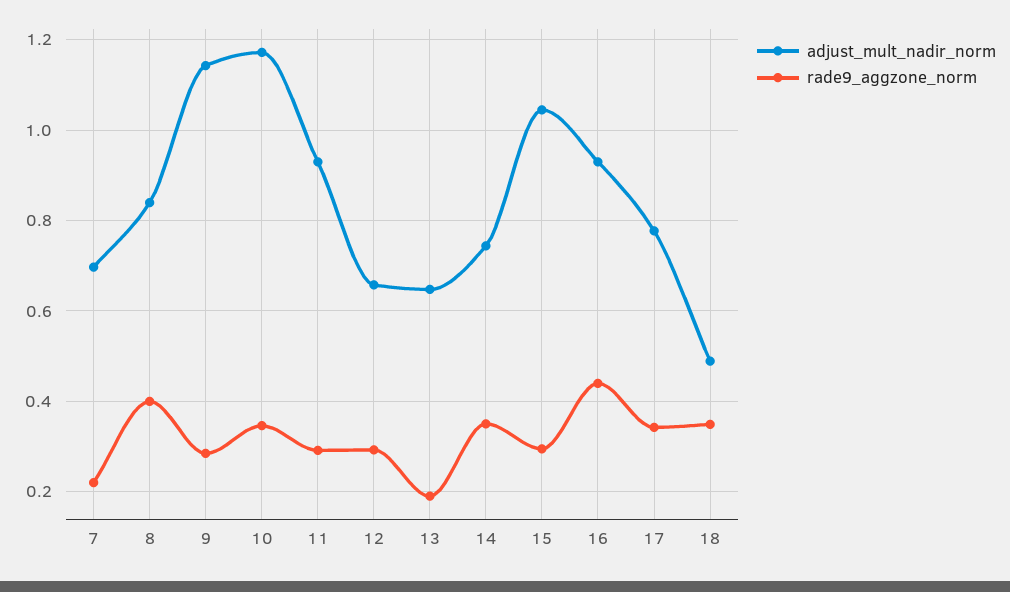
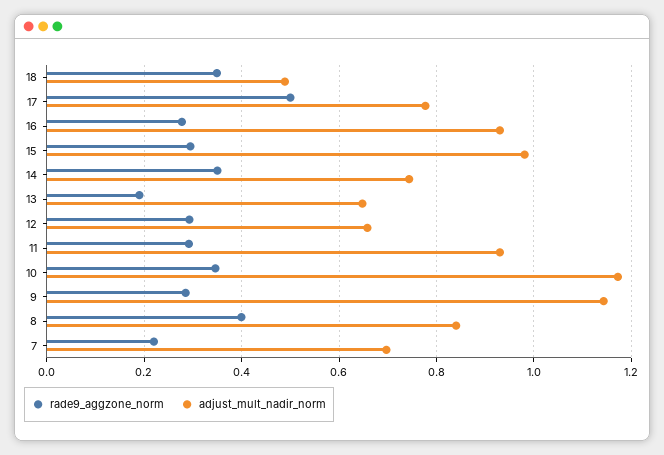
  {
    "adjust_mult_nadir_norm": {
      "7": 0.7,
      "8": 0.84,
      "9": 1.14,
      "10": 1.18,
      "11": 0.94,
      "12": 0.66,
      "13": 0.64,
      "14": 0.74,
-     "15": 1.04,
+     "15": 0.98,
      "16": 0.94,
      "17": 0.78,
      "18": 0.48
    },
    "rade9_aggzone_norm": {
      "7": 0.22,
      "8": 0.4,
      "9": 0.28,
      "10": 0.34,
      "11": 0.3,
      "12": 0.3,
      "13": 0.2,
      "14": 0.36,
      "15": 0.3,
-     "16": 0.44,
+     "16": 0.28,
-     "17": 0.34,
+     "17": 0.5,
      "18": 0.34
    }
  }

